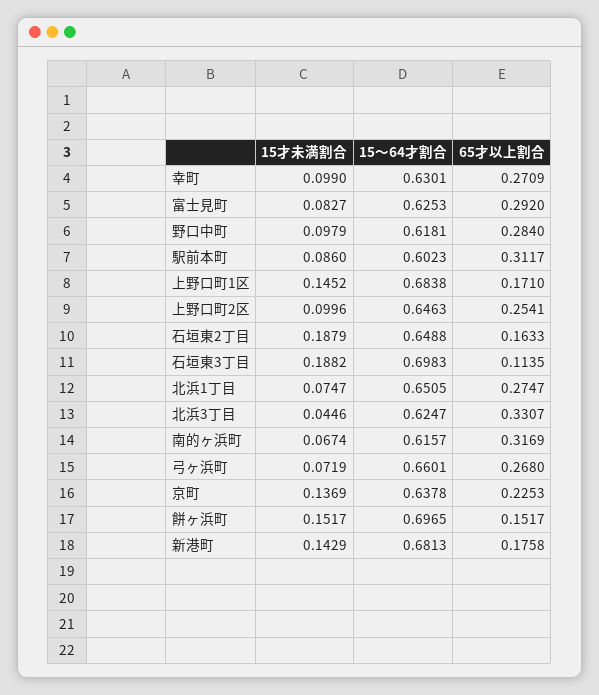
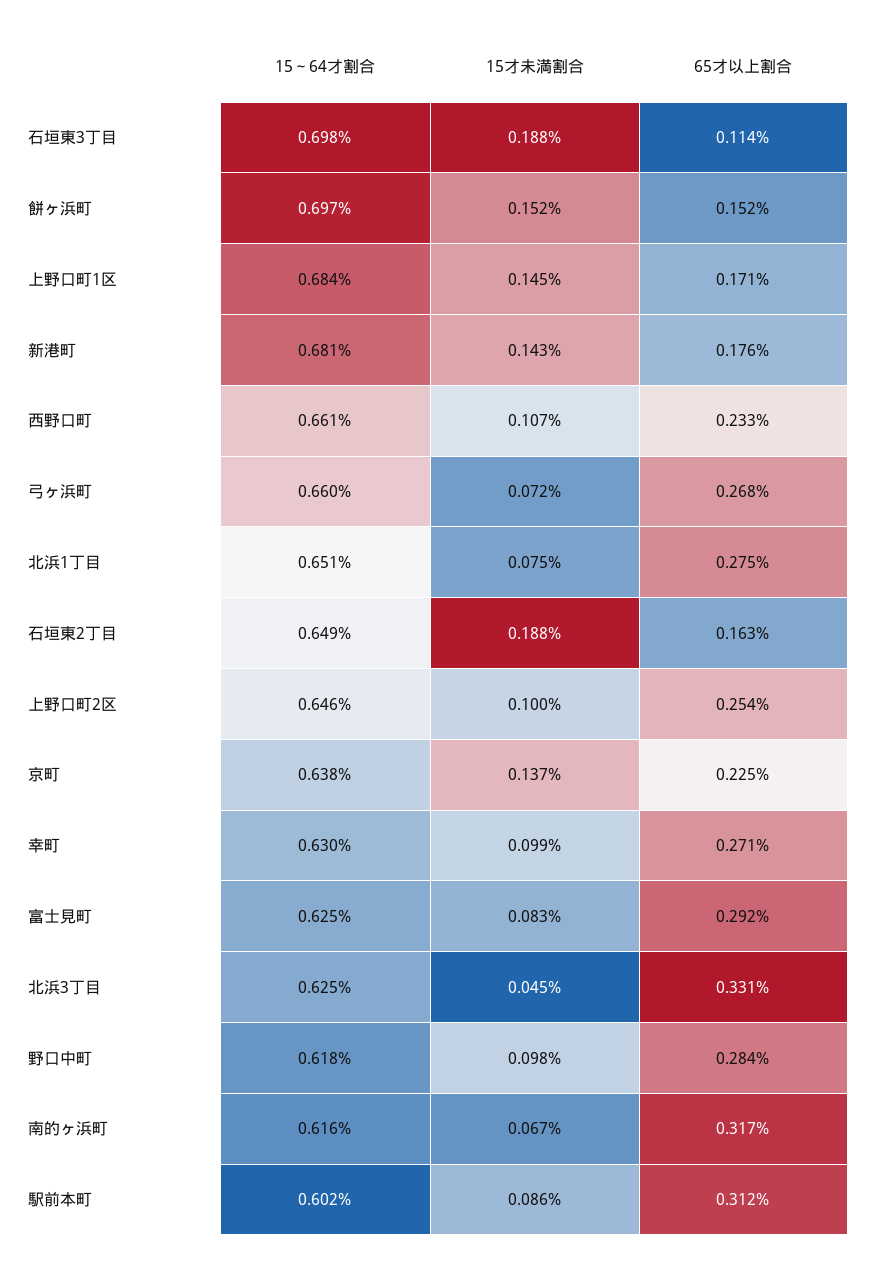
  {
    "15才未満割合": {
      "幸町": 0.099,
      "富士見町": 0.0827,
      "野口中町": 0.0979,
      "駅前本町": 0.086,
      "上野口町1区": 0.1452,
      "上野口町2区": 0.0996,
      "石垣東2丁目": 0.1879,
      "石垣東3丁目": 0.1882,
      "北浜1丁目": 0.0747,
      "北浜3丁目": 0.0446,
      "南的ヶ浜町": 0.0674,
      "弓ヶ浜町": 0.0719,
      "京町": 0.1369,
      "餅ヶ浜町": 0.1517,
-     "新港町": 0.1429
+     "新港町": 0.1429,
+     "西野口町": 0.107
    },
    "15～64才割合": {
      "幸町": 0.6301,
      "富士見町": 0.6253,
      "野口中町": 0.6181,
      "駅前本町": 0.6023,
      "上野口町1区": 0.6838,
      "上野口町2区": 0.6463,
      "石垣東2丁目": 0.6488,
      "石垣東3丁目": 0.6983,
      "北浜1丁目": 0.6505,
      "北浜3丁目": 0.6247,
      "南的ヶ浜町": 0.6157,
      "弓ヶ浜町": 0.6601,
      "京町": 0.6378,
      "餅ヶ浜町": 0.6965,
-     "新港町": 0.6813
+     "新港町": 0.6813,
+     "西野口町": 0.661
    },
    "65才以上割合": {
      "幸町": 0.2709,
      "富士見町": 0.292,
      "野口中町": 0.284,
      "駅前本町": 0.3117,
      "上野口町1区": 0.171,
      "上野口町2区": 0.2541,
      "石垣東2丁目": 0.1633,
      "石垣東3丁目": 0.1135,
      "北浜1丁目": 0.2747,
      "北浜3丁目": 0.3307,
      "南的ヶ浜町": 0.3169,
      "弓ヶ浜町": 0.268,
      "京町": 0.2253,
      "餅ヶ浜町": 0.1517,
-     "新港町": 0.1758
+     "新港町": 0.1758,
+     "西野口町": 0.233
    }
  }

